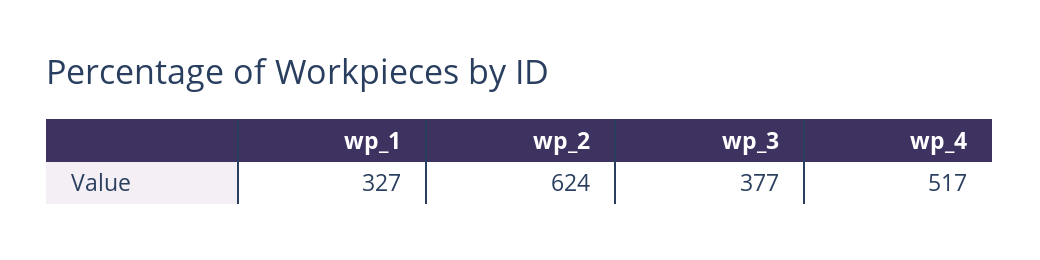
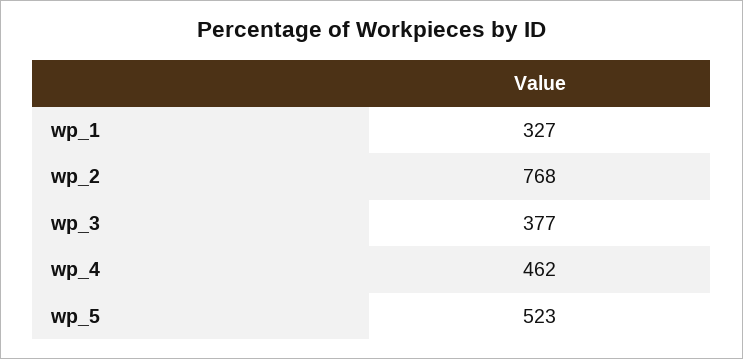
  {
    "wp_1": 327,
-   "wp_2": 624,
+   "wp_2": 768,
    "wp_3": 377,
-   "wp_4": 517
+   "wp_4": 462,
+   "wp_5": 523
  }

